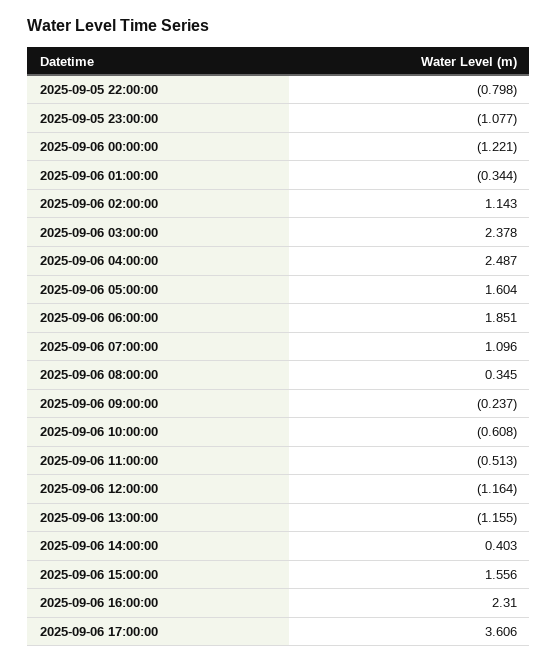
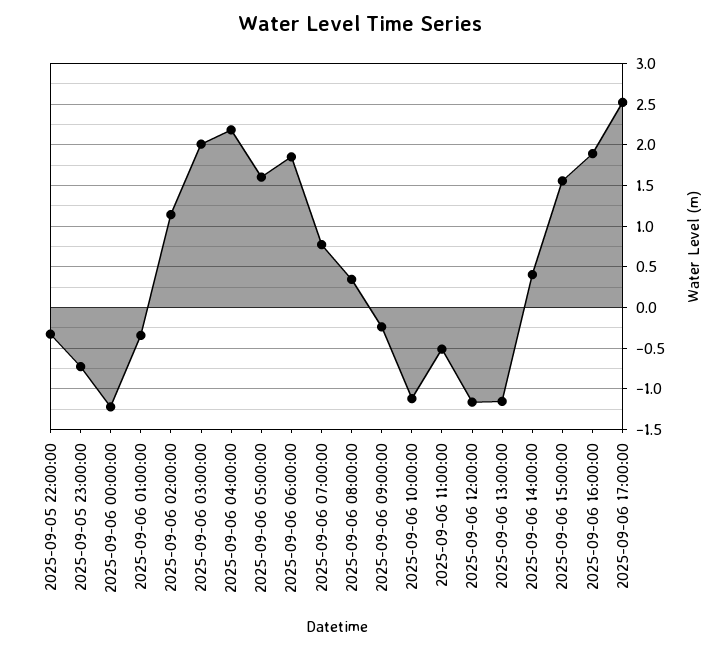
  {
-   "2025-09-05 22:00:00": -0.798,
+   "2025-09-05 22:00:00": -0.3,
-   "2025-09-05 23:00:00": -1.077,
+   "2025-09-05 23:00:00": -0.7,
    "2025-09-06 00:00:00": -1.221,
    "2025-09-06 01:00:00": -0.344,
    "2025-09-06 02:00:00": 1.143,
-   "2025-09-06 03:00:00": 2.378,
+   "2025-09-06 03:00:00": 2,
-   "2025-09-06 04:00:00": 2.487,
+   "2025-09-06 04:00:00": 2.2,
    "2025-09-06 05:00:00": 1.604,
    "2025-09-06 06:00:00": 1.851,
-   "2025-09-06 07:00:00": 1.096,
+   "2025-09-06 07:00:00": 0.8,
    "2025-09-06 08:00:00": 0.345,
    "2025-09-06 09:00:00": -0.237,
-   "2025-09-06 10:00:00": -0.608,
+   "2025-09-06 10:00:00": -1.1,
    "2025-09-06 11:00:00": -0.513,
    "2025-09-06 12:00:00": -1.164,
    "2025-09-06 13:00:00": -1.155,
    "2025-09-06 14:00:00": 0.403,
    "2025-09-06 15:00:00": 1.556,
-   "2025-09-06 16:00:00": 2.31,
+   "2025-09-06 16:00:00": 1.9,
-   "2025-09-06 17:00:00": 3.606
+   "2025-09-06 17:00:00": 2.5
  }

